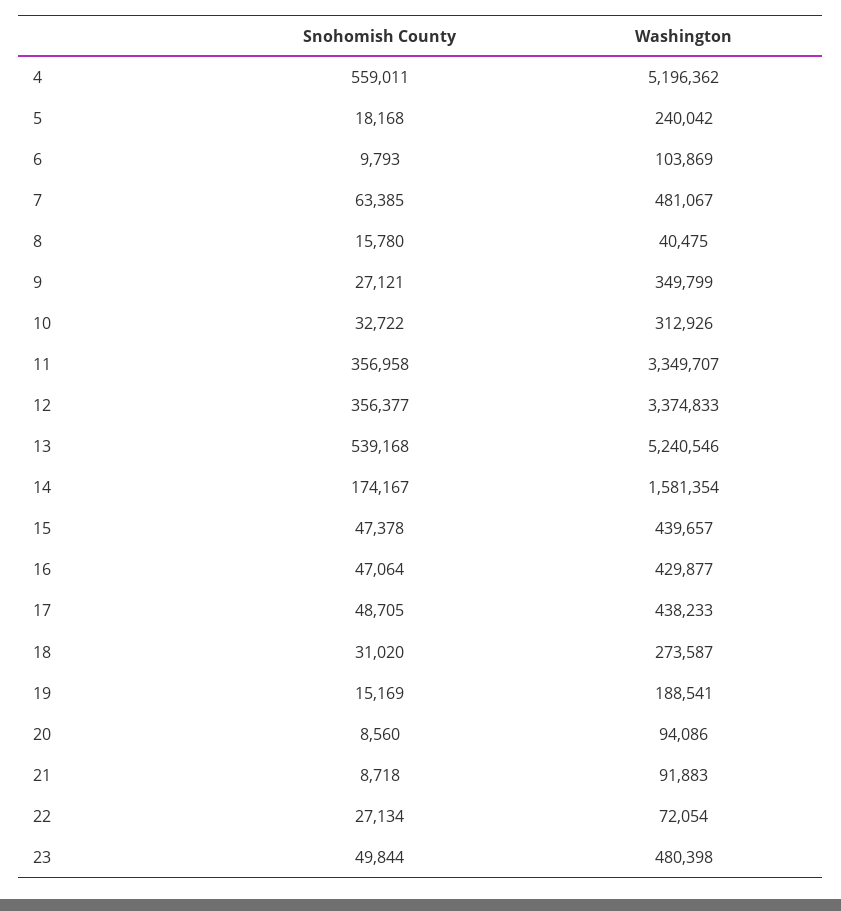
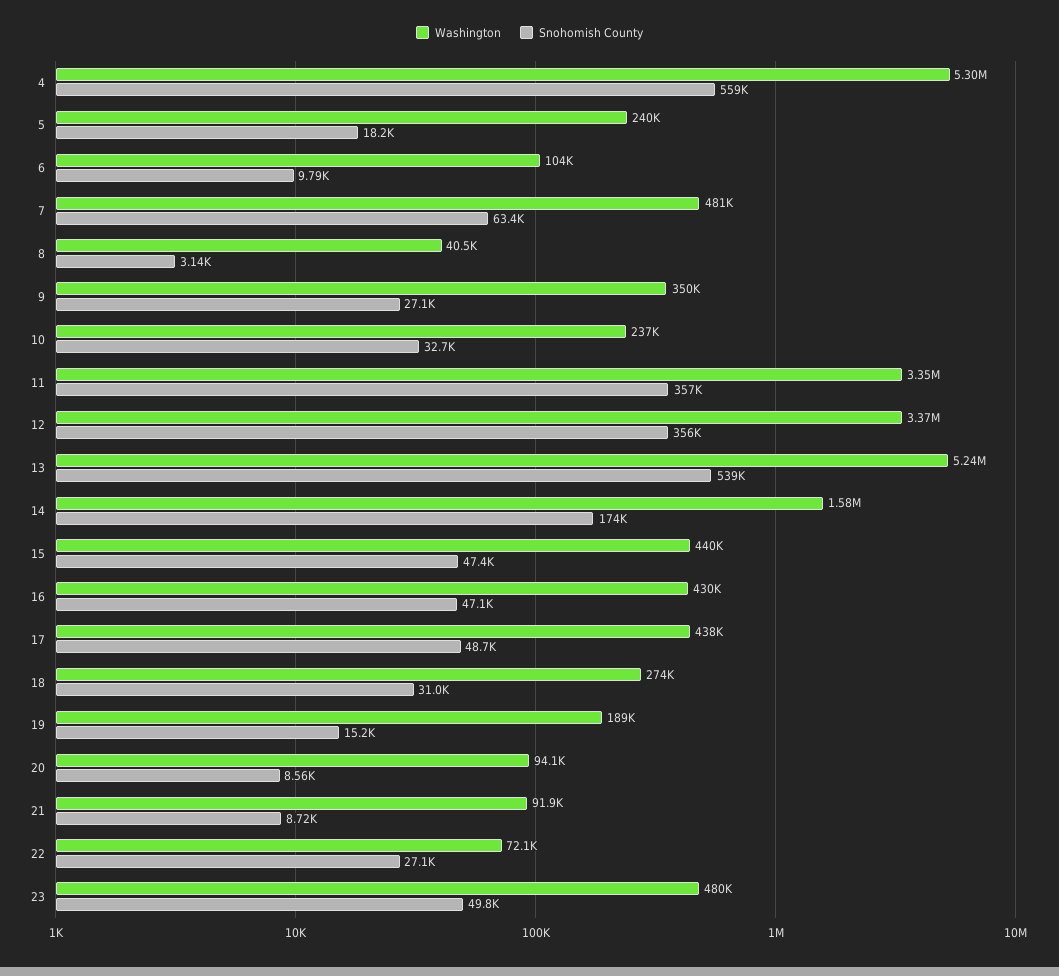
  {
    "Snohomish County": {
      "4": 559011,
      "5": 18168,
      "6": 9793,
      "7": 63385,
-     "8": 15780,
+     "8": 3140,
      "9": 27121,
      "10": 32722,
      "11": 356958,
      "12": 356377,
      "13": 539168,
      "14": 174167,
      "15": 47378,
      "16": 47064,
      "17": 48705,
      "18": 31020,
      "19": 15169,
      "20": 8560,
      "21": 8718,
      "22": 27134,
      "23": 49844
    },
    "Washington": {
-     "4": 5196362,
+     "4": 5300000,
      "5": 240042,
      "6": 103869,
      "7": 481067,
      "8": 40475,
      "9": 349799,
-     "10": 312926,
+     "10": 237000,
      "11": 3349707,
      "12": 3374833,
      "13": 5240546,
      "14": 1581354,
      "15": 439657,
      "16": 429877,
      "17": 438233,
      "18": 273587,
      "19": 188541,
      "20": 94086,
      "21": 91883,
      "22": 72054,
      "23": 480398
    }
  }

